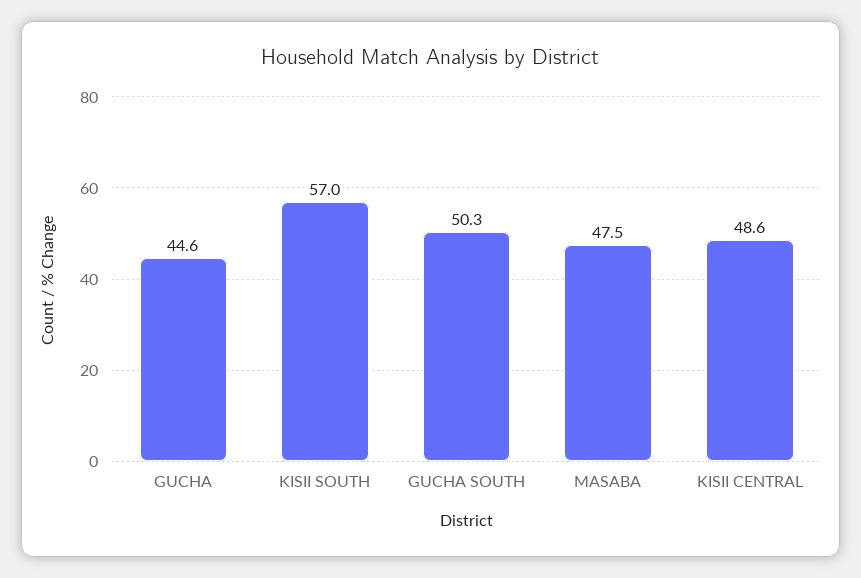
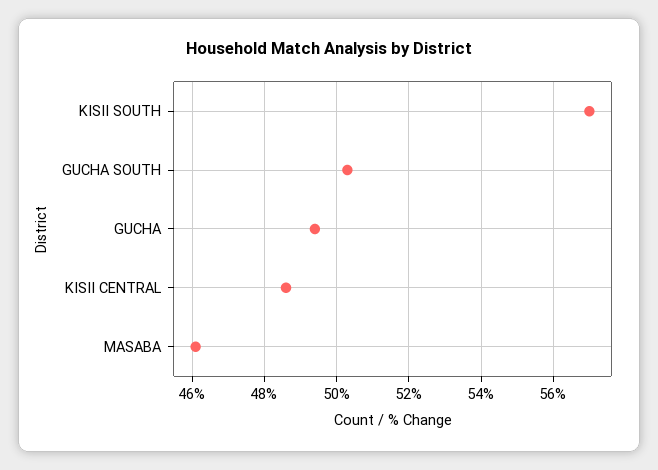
  {
-   "GUCHA": 44.6,
+   "GUCHA": 49.5,
    "KISII SOUTH": 57,
    "GUCHA SOUTH": 50.3,
-   "MASABA": 47.5,
+   "MASABA": 46,
    "KISII CENTRAL": 48.6
  }

